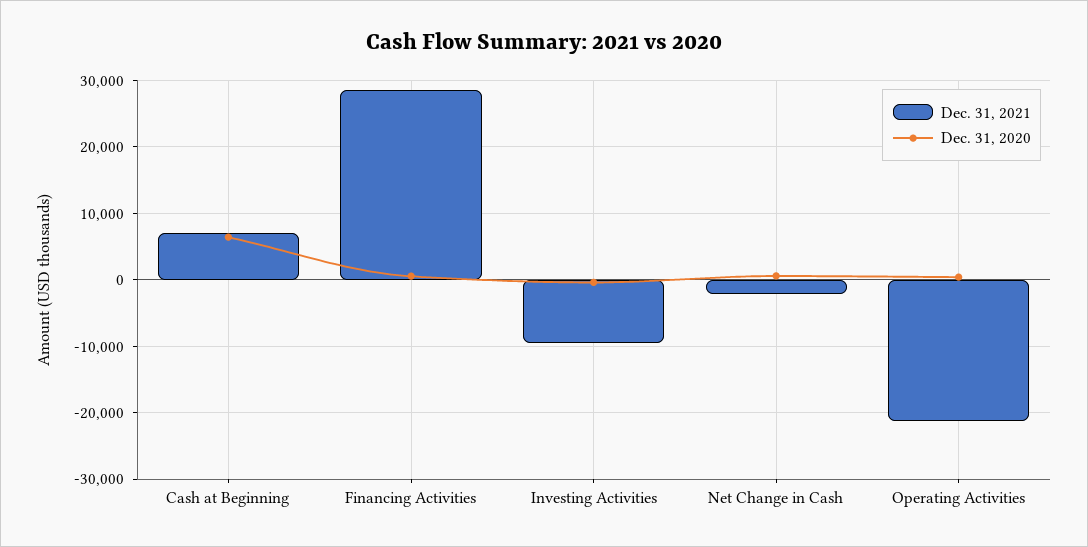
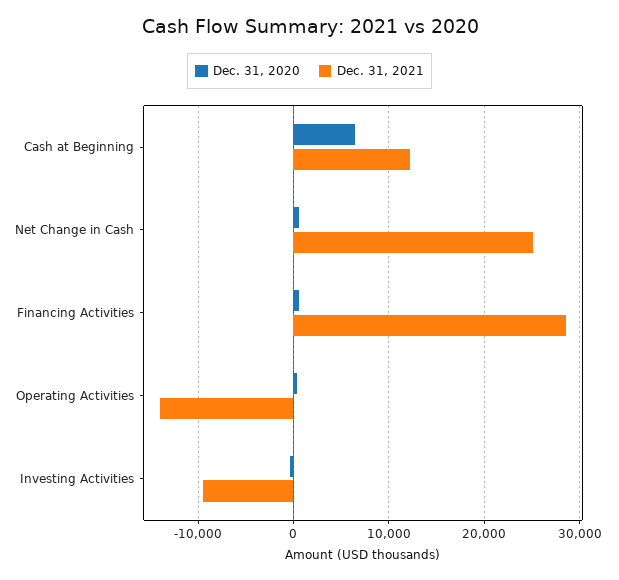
  {
    "Dec. 31, 2021": {
-     "Cash at Beginning": 7000,
+     "Cash at Beginning": 12000,
      "Financing Activities": 29000,
      "Investing Activities": -9000,
-     "Net Change in Cash": -2000,
+     "Net Change in Cash": 25000,
-     "Operating Activities": -21000
+     "Operating Activities": -14000
    },
    "Dec. 31, 2020": {
      "Cash at Beginning": 6000,
      "Financing Activities": 1000,
      "Investing Activities": 0,
      "Net Change in Cash": 1000,
      "Operating Activities": 0
    }
  }

